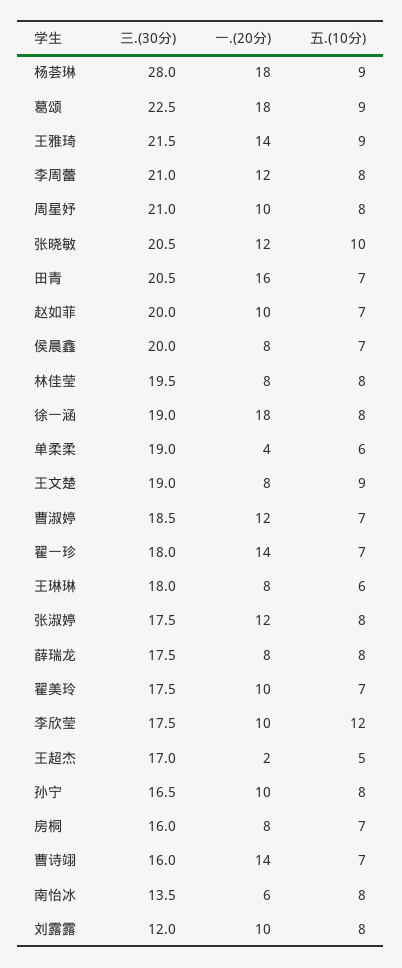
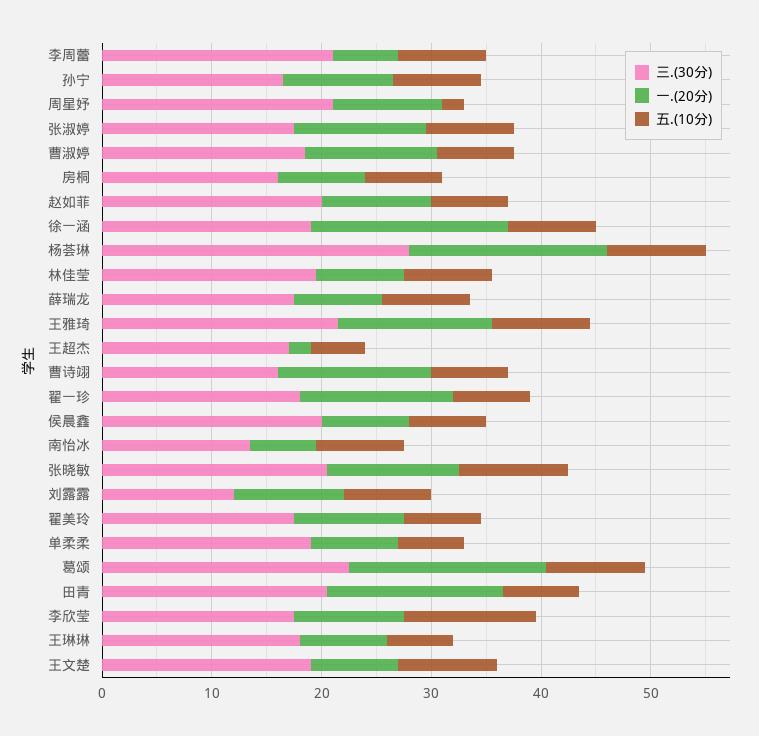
  {
    "三.(30分)": {
      "杨荟琳": 28,
      "葛颂": 22.5,
      "王雅琦": 21.5,
      "李周蕾": 21,
      "周星妤": 21,
      "张晓敏": 20.5,
      "田青": 20.5,
      "赵如菲": 20,
      "侯晨鑫": 20,
      "林佳莹": 19.5,
      "徐一涵": 19,
      "单柔柔": 19,
      "王文楚": 19,
      "曹淑婷": 18.5,
      "翟一珍": 18,
      "王琳琳": 18,
      "张淑婷": 17.5,
      "薛瑞龙": 17.5,
      "翟美玲": 17.5,
      "李欣莹": 17.5,
      "王超杰": 17,
      "孙宁": 16.5,
      "房桐": 16,
      "曹诗翊": 16,
      "南怡冰": 13.5,
      "刘露露": 12
    },
    "一.(20分)": {
      "杨荟琳": 18,
      "葛颂": 18,
      "王雅琦": 14,
-     "李周蕾": 12,
+     "李周蕾": 6,
      "周星妤": 10,
      "张晓敏": 12,
      "田青": 16,
      "赵如菲": 10,
      "侯晨鑫": 8,
      "林佳莹": 8,
      "徐一涵": 18,
-     "单柔柔": 4,
+     "单柔柔": 8,
      "王文楚": 8,
      "曹淑婷": 12,
      "翟一珍": 14,
      "王琳琳": 8,
      "张淑婷": 12,
      "薛瑞龙": 8,
      "翟美玲": 10,
      "李欣莹": 10,
      "王超杰": 2,
      "孙宁": 10,
      "房桐": 8,
      "曹诗翊": 14,
      "南怡冰": 6,
      "刘露露": 10
    },
    "五.(10分)": {
      "杨荟琳": 9,
      "葛颂": 9,
      "王雅琦": 9,
      "李周蕾": 8,
-     "周星妤": 8,
+     "周星妤": 2,
      "张晓敏": 10,
      "田青": 7,
      "赵如菲": 7,
      "侯晨鑫": 7,
      "林佳莹": 8,
      "徐一涵": 8,
      "单柔柔": 6,
      "王文楚": 9,
      "曹淑婷": 7,
      "翟一珍": 7,
      "王琳琳": 6,
      "张淑婷": 8,
      "薛瑞龙": 8,
      "翟美玲": 7,
      "李欣莹": 12,
      "王超杰": 5,
      "孙宁": 8,
      "房桐": 7,
      "曹诗翊": 7,
      "南怡冰": 8,
      "刘露露": 8
    }
  }

